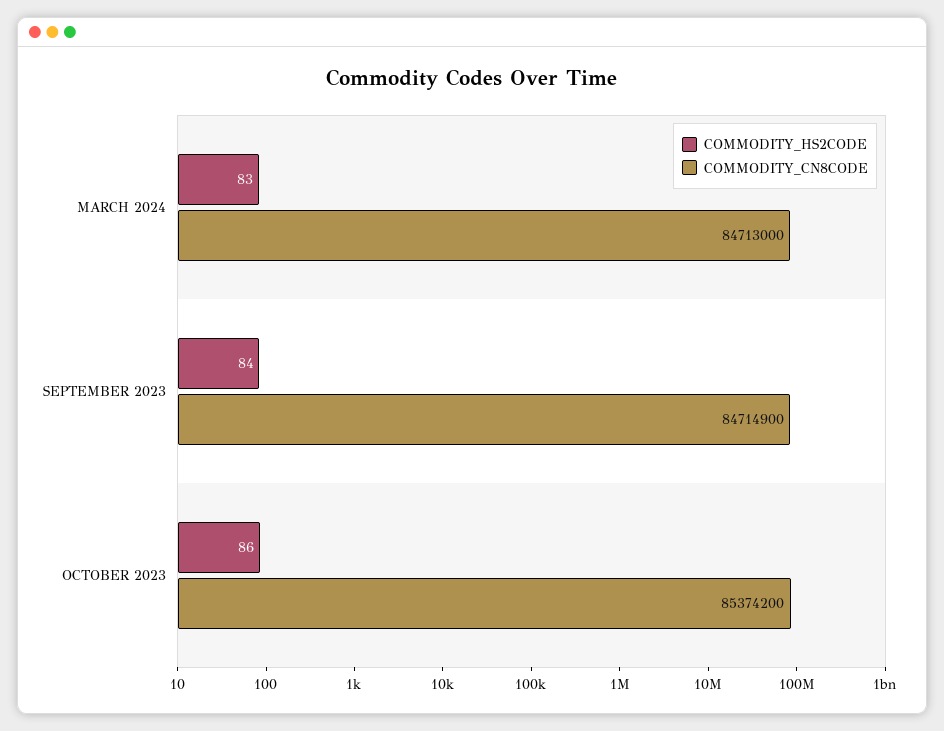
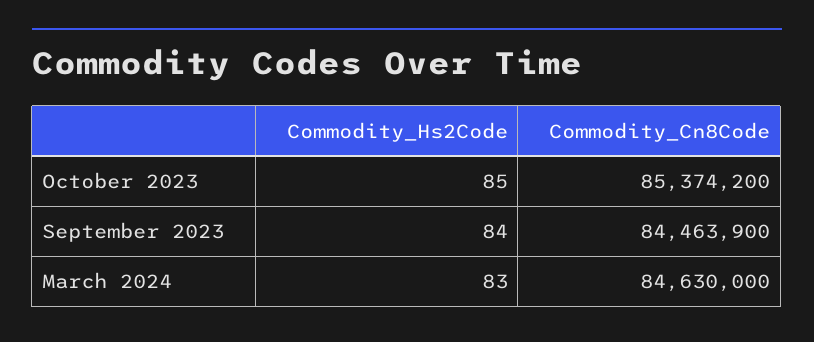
  {
    "COMMODITY_HS2CODE": {
      "MARCH 2024": 83,
      "SEPTEMBER 2023": 84,
-     "OCTOBER 2023": 86
+     "OCTOBER 2023": 85
    },
    "COMMODITY_CN8CODE": {
-     "MARCH 2024": 84713000,
+     "MARCH 2024": 84630000,
-     "SEPTEMBER 2023": 84714900,
+     "SEPTEMBER 2023": 84463900,
      "OCTOBER 2023": 85374200
    }
  }

